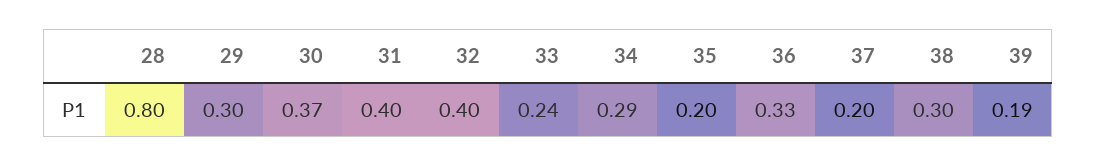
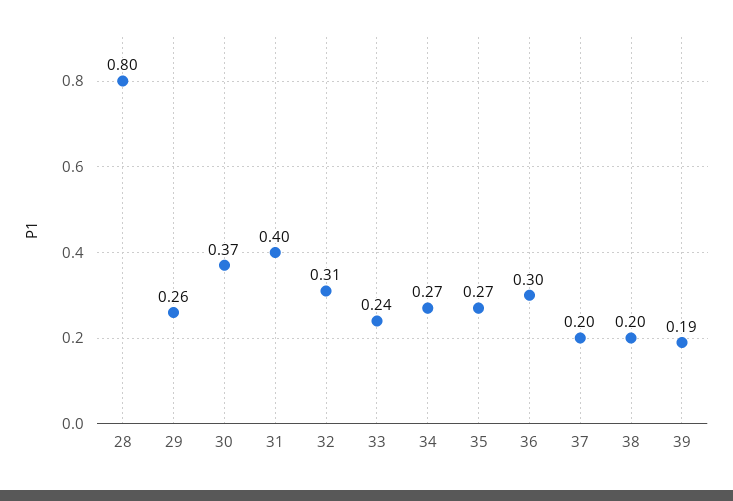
  {
    "28": 0.8,
-   "29": 0.3,
+   "29": 0.26,
    "30": 0.37,
    "31": 0.4,
-   "32": 0.4,
+   "32": 0.31,
    "33": 0.24,
-   "34": 0.29,
+   "34": 0.27,
-   "35": 0.2,
+   "35": 0.27,
-   "36": 0.33,
+   "36": 0.3,
    "37": 0.2,
-   "38": 0.3,
+   "38": 0.2,
    "39": 0.19
  }

